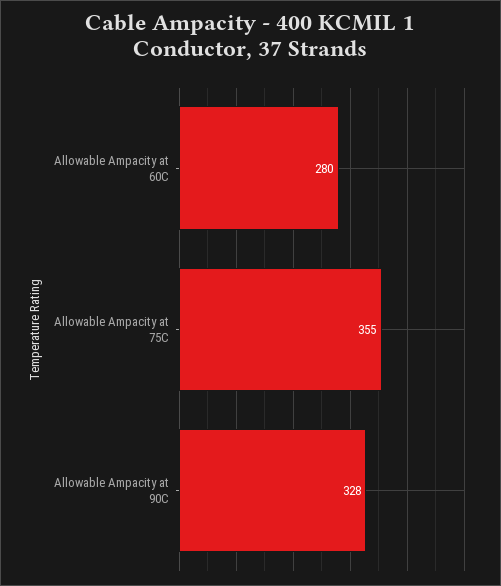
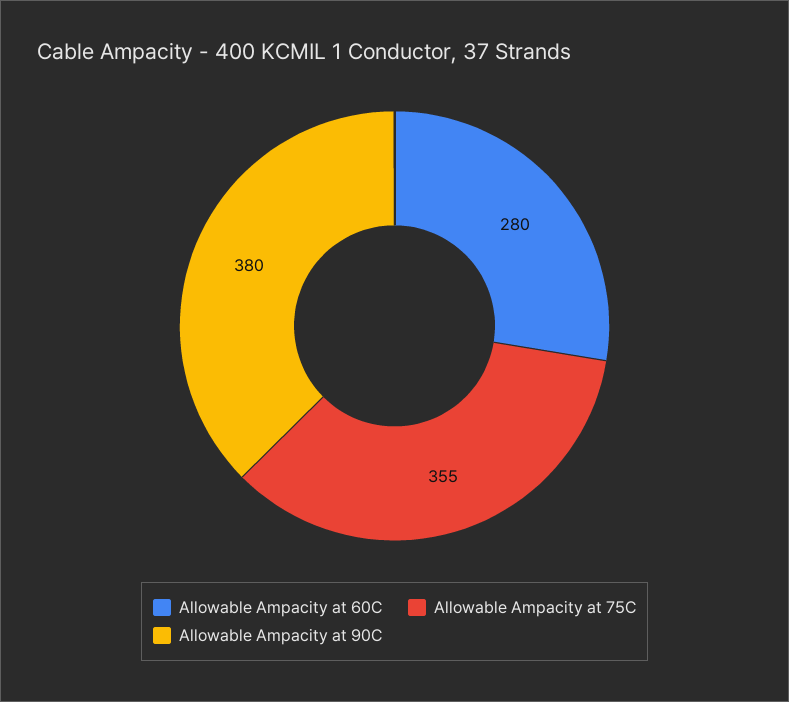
  {
    "Allowable Ampacity at 60C": 280,
    "Allowable Ampacity at 75C": 355,
-   "Allowable Ampacity at 90C": 328
+   "Allowable Ampacity at 90C": 380
  }

